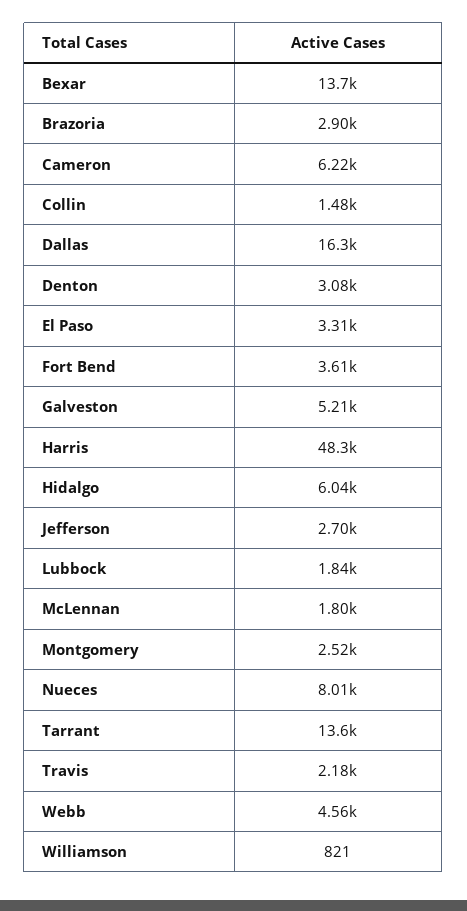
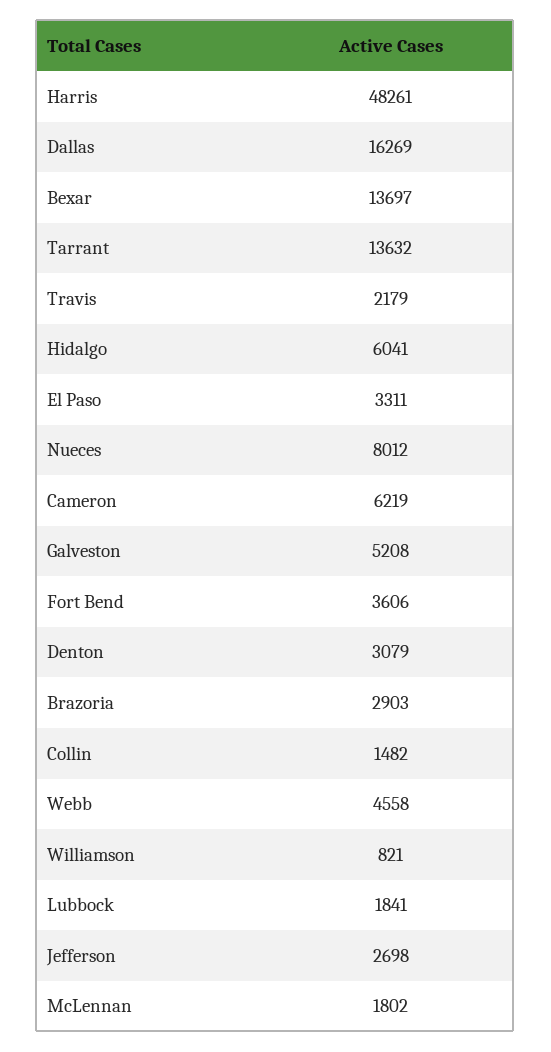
  {
    "Bexar": 13697,
    "Brazoria": 2903,
    "Cameron": 6219,
    "Collin": 1482,
    "Dallas": 16269,
    "Denton": 3079,
    "El Paso": 3311,
    "Fort Bend": 3606,
    "Galveston": 5208,
    "Harris": 48261,
    "Hidalgo": 6041,
    "Jefferson": 2698,
    "Lubbock": 1841,
    "McLennan": 1802,
-   "Montgomery": 2520,
    "Nueces": 8012,
    "Tarrant": 13632,
    "Travis": 2179,
    "Webb": 4558,
    "Williamson": 821
  }

